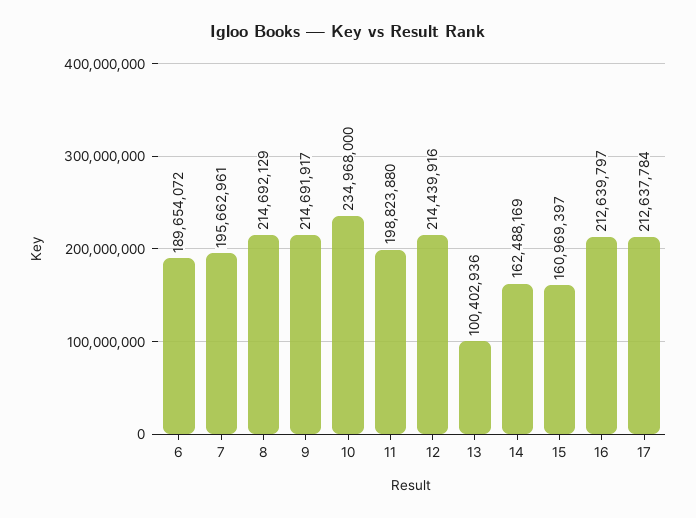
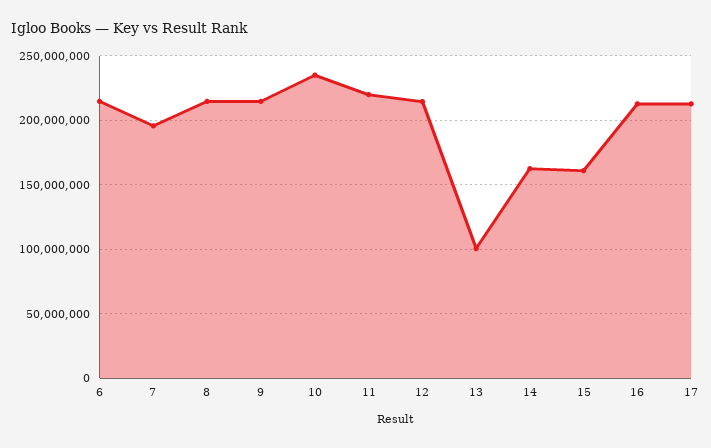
  {
-   "6": 189654072,
+   "6": 215000000,
    "7": 195662961,
    "8": 214692129,
    "9": 214691917,
    "10": 234968000,
-   "11": 198823880,
+   "11": 220000000,
    "12": 214439916,
    "13": 100402936,
    "14": 162488169,
    "15": 160969397,
    "16": 212639797,
    "17": 212637784
  }

